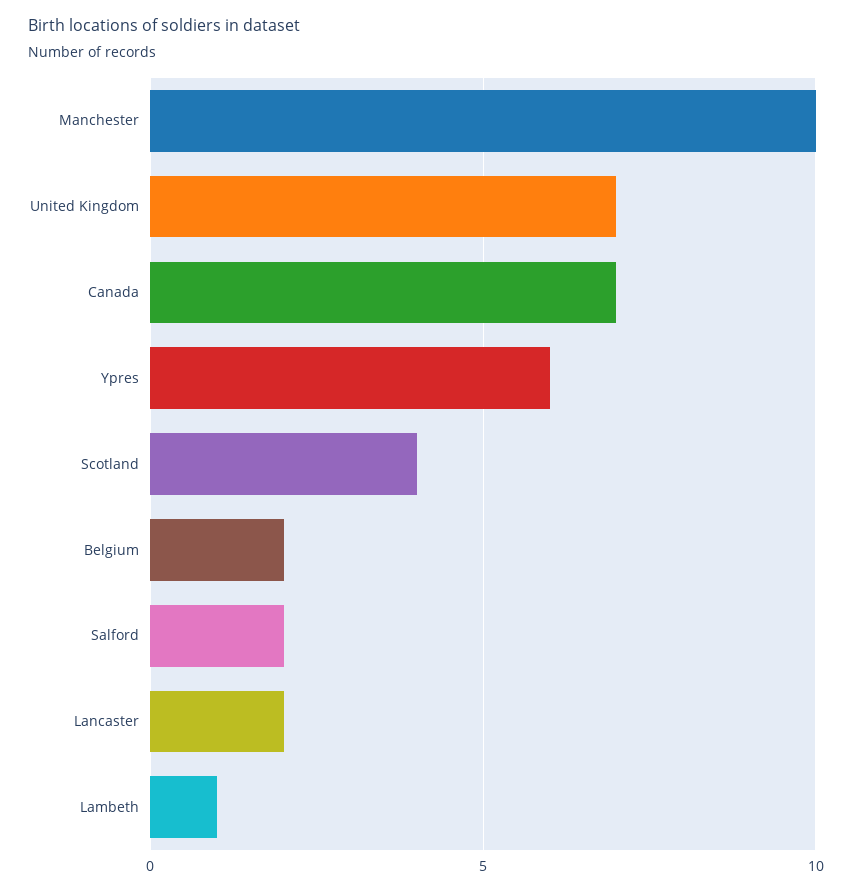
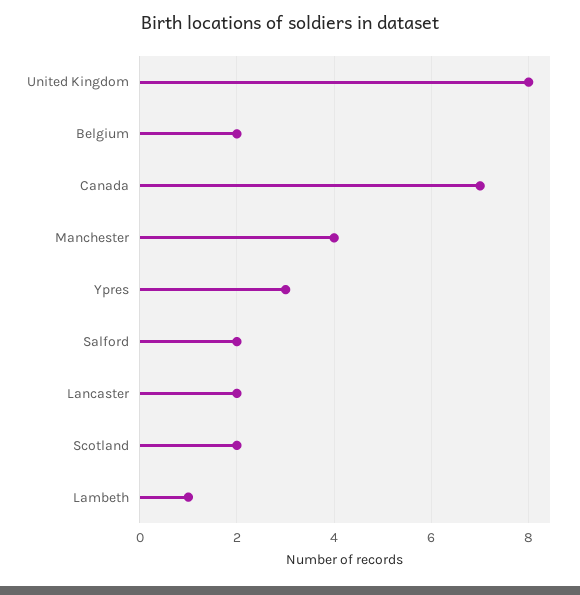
  {
-   "Manchester": 10,
+   "Manchester": 4,
-   "United Kingdom": 7,
+   "United Kingdom": 8,
    "Canada": 7,
-   "Ypres": 6,
+   "Ypres": 3,
-   "Scotland": 4,
+   "Scotland": 2,
    "Belgium": 2,
    "Salford": 2,
    "Lancaster": 2,
    "Lambeth": 1
  }

